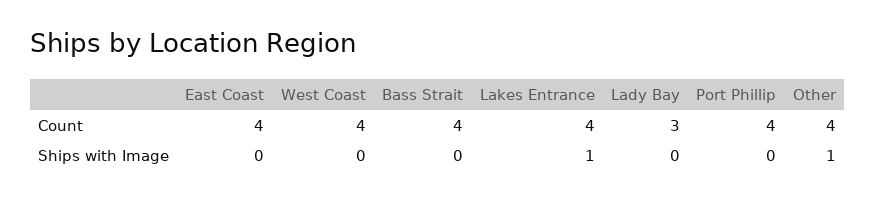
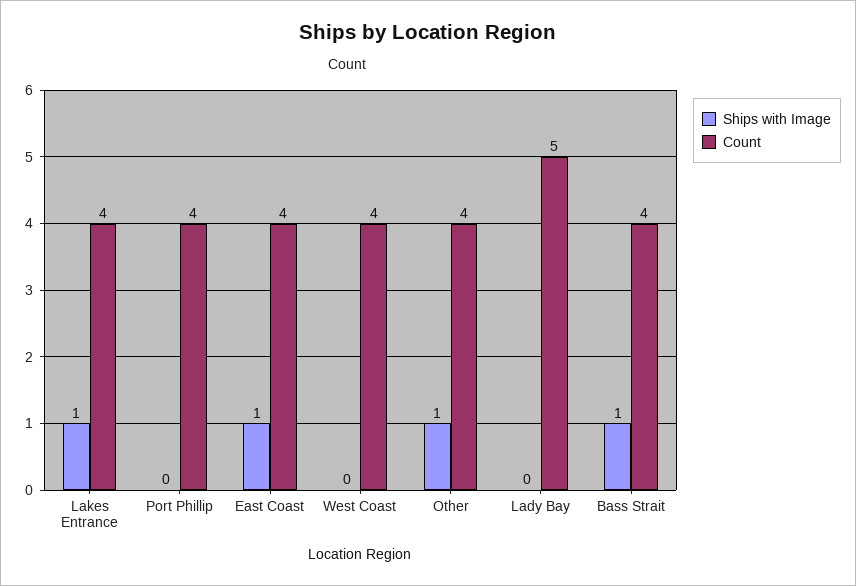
  {
    "Count": {
      "East Coast": 4,
      "West Coast": 4,
      "Bass Strait": 4,
      "Lakes Entrance": 4,
-     "Lady Bay": 3,
+     "Lady Bay": 5,
      "Port Phillip": 4,
      "Other": 4
    },
    "Ships with Image": {
-     "East Coast": 0,
+     "East Coast": 1,
      "West Coast": 0,
-     "Bass Strait": 0,
+     "Bass Strait": 1,
      "Lakes Entrance": 1,
      "Lady Bay": 0,
      "Port Phillip": 0,
      "Other": 1
    }
  }

